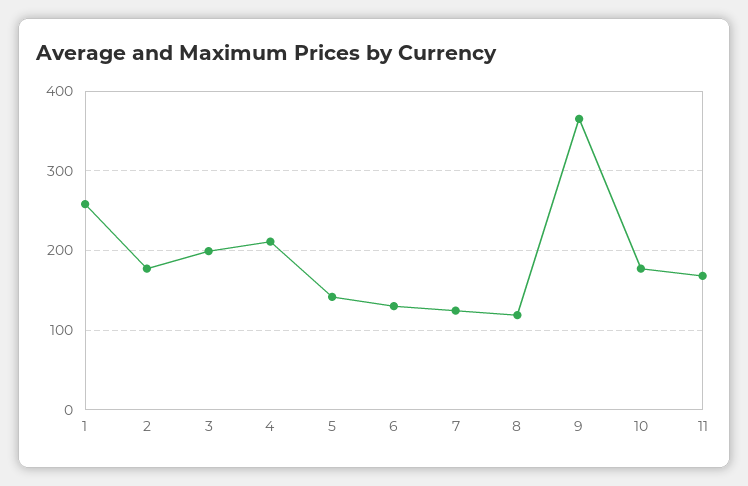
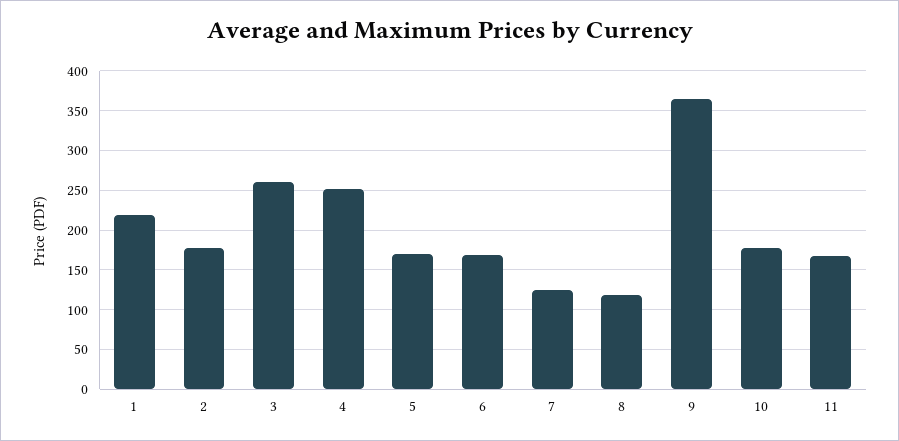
  {
-   "1": 260,
+   "1": 220,
    "2": 180,
-   "3": 200,
+   "3": 260,
-   "4": 210,
+   "4": 250,
-   "5": 140,
+   "5": 170,
-   "6": 130,
+   "6": 170,
    "7": 120,
    "8": 120,
    "9": 370,
    "10": 180,
    "11": 170
  }

